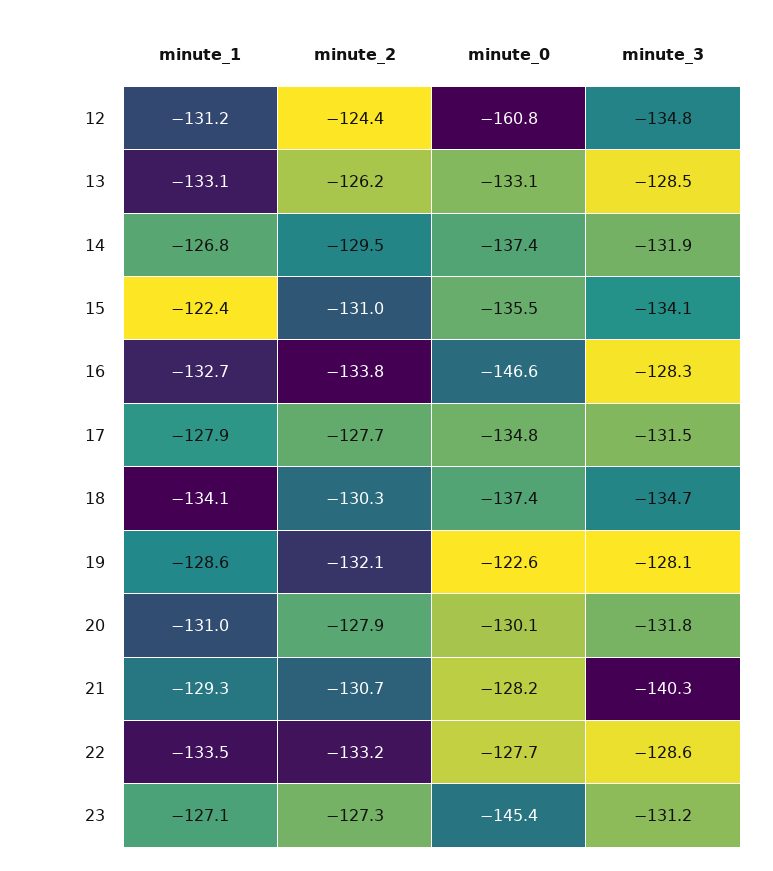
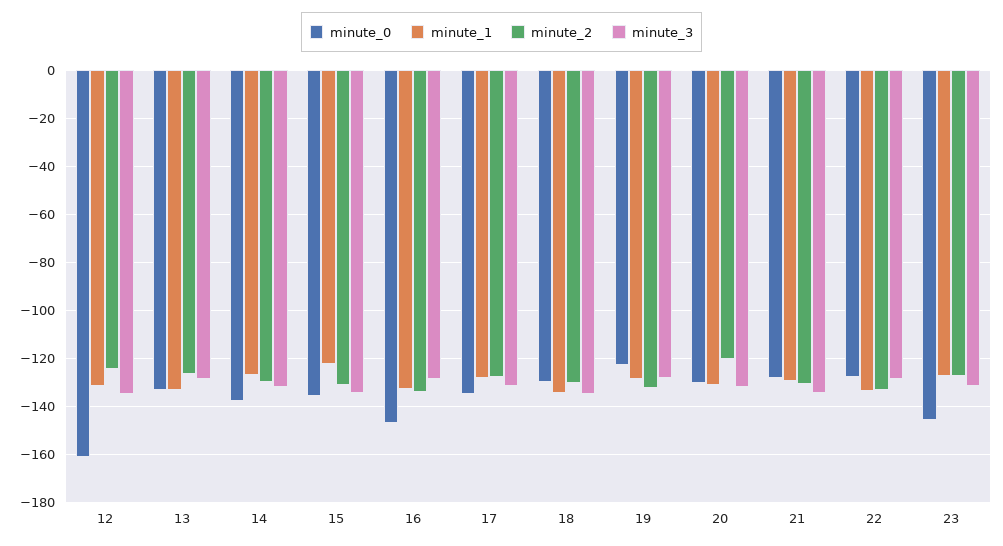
  {
    "minute_1": {
      "12": -131.2,
      "13": -133.1,
      "14": -126.8,
      "15": -122.4,
      "16": -132.7,
      "17": -127.9,
      "18": -134.1,
      "19": -128.6,
      "20": -131,
      "21": -129.3,
      "22": -133.5,
      "23": -127.1
    },
    "minute_2": {
      "12": -124.4,
      "13": -126.2,
      "14": -129.5,
      "15": -131,
      "16": -133.8,
      "17": -127.7,
      "18": -130.3,
      "19": -132.1,
-     "20": -127.9,
+     "20": -120,
      "21": -130.7,
      "22": -133.2,
      "23": -127.3
    },
    "minute_0": {
      "12": -160.8,
      "13": -133.1,
      "14": -137.4,
      "15": -135.5,
      "16": -146.6,
      "17": -134.8,
-     "18": -137.4,
+     "18": -130,
      "19": -122.6,
      "20": -130.1,
      "21": -128.2,
      "22": -127.7,
      "23": -145.4
    },
    "minute_3": {
      "12": -134.8,
      "13": -128.5,
      "14": -131.9,
      "15": -134.1,
      "16": -128.3,
      "17": -131.5,
      "18": -134.7,
      "19": -128.1,
      "20": -131.8,
-     "21": -140.3,
+     "21": -135,
      "22": -128.6,
      "23": -131.2
    }
  }

